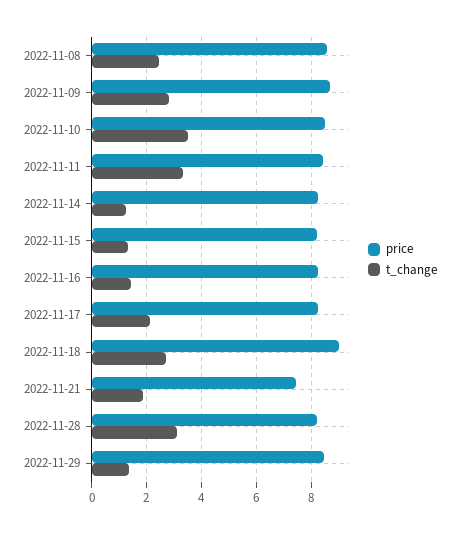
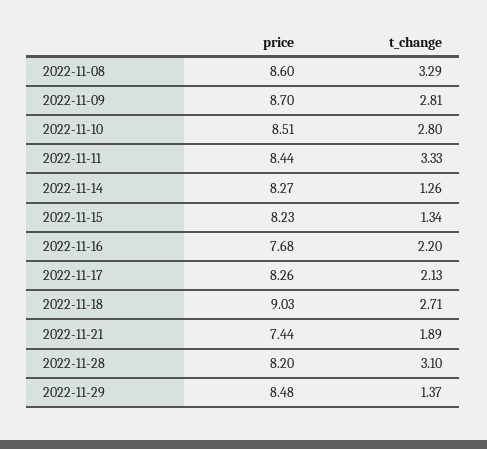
  {
    "price": {
      "2022-11-08": 8.6,
      "2022-11-09": 8.7,
      "2022-11-10": 8.51,
      "2022-11-11": 8.44,
      "2022-11-14": 8.27,
      "2022-11-15": 8.23,
-     "2022-11-16": 8.25,
+     "2022-11-16": 7.68,
      "2022-11-17": 8.26,
      "2022-11-18": 9.03,
      "2022-11-21": 7.44,
      "2022-11-28": 8.2,
      "2022-11-29": 8.48
    },
    "t_change": {
-     "2022-11-08": 2.5,
+     "2022-11-08": 3.29,
      "2022-11-09": 2.81,
-     "2022-11-10": 3.5,
+     "2022-11-10": 2.8,
      "2022-11-11": 3.33,
      "2022-11-14": 1.26,
      "2022-11-15": 1.34,
-     "2022-11-16": 1.5,
+     "2022-11-16": 2.2,
      "2022-11-17": 2.13,
      "2022-11-18": 2.71,
      "2022-11-21": 1.89,
      "2022-11-28": 3.1,
      "2022-11-29": 1.37
    }
  }

